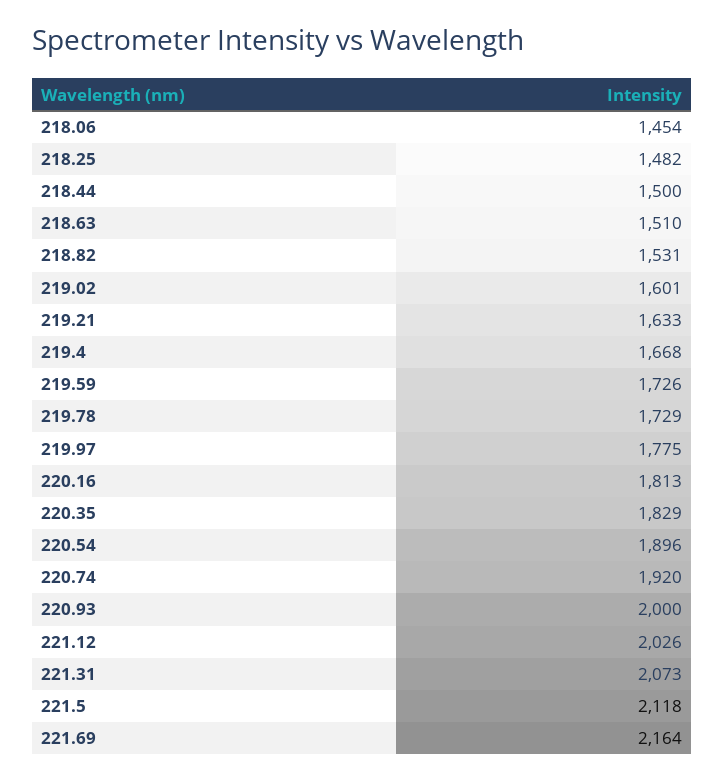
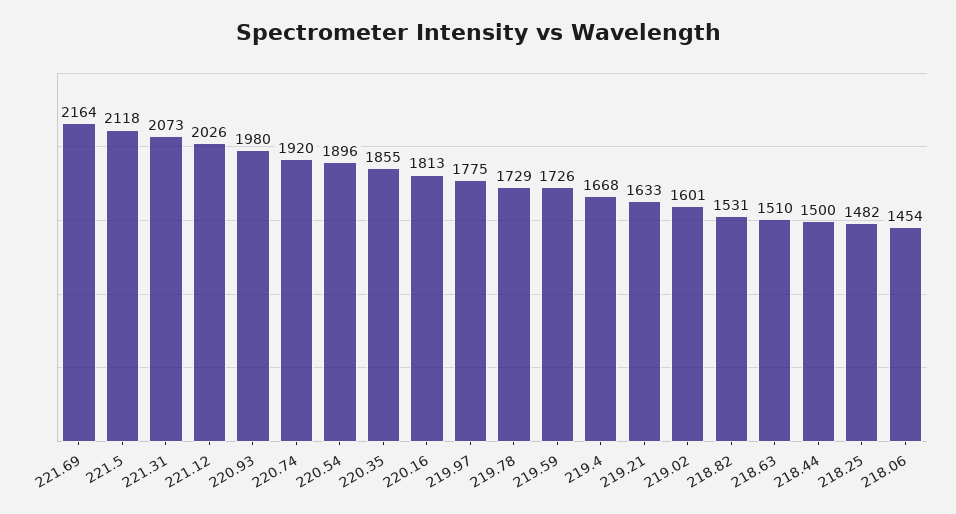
  {
    "218.06": 1454,
    "218.25": 1482,
    "218.44": 1500,
    "218.63": 1510,
    "218.82": 1531,
    "219.02": 1601,
    "219.21": 1633,
    "219.4": 1668,
    "219.59": 1726,
    "219.78": 1729,
    "219.97": 1775,
    "220.16": 1813,
-   "220.35": 1829,
+   "220.35": 1855,
    "220.54": 1896,
    "220.74": 1920,
-   "220.93": 2000,
+   "220.93": 1980,
    "221.12": 2026,
    "221.31": 2073,
    "221.5": 2118,
    "221.69": 2164
  }

